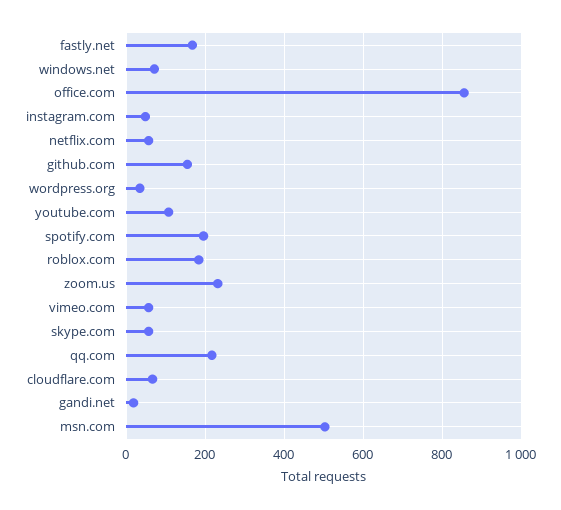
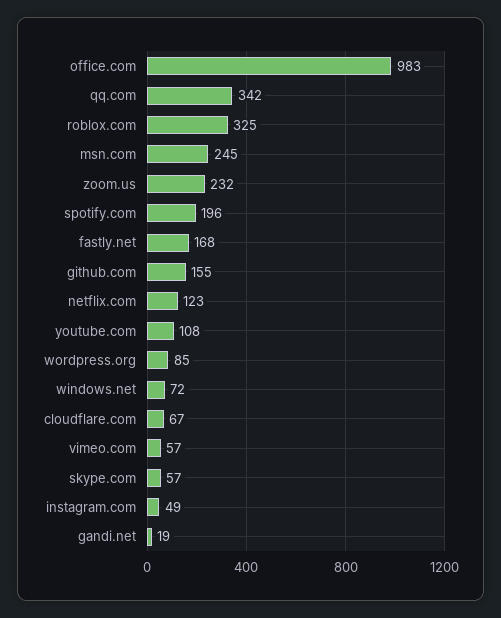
  {
    "fastly.net": 168,
    "windows.net": 72,
-   "office.com": 860,
+   "office.com": 983,
    "instagram.com": 49,
-   "netflix.com": 60,
+   "netflix.com": 123,
    "github.com": 155,
-   "wordpress.org": 40,
+   "wordpress.org": 85,
    "youtube.com": 108,
    "spotify.com": 196,
-   "roblox.com": 180,
+   "roblox.com": 325,
    "zoom.us": 232,
    "vimeo.com": 57,
    "skype.com": 57,
-   "qq.com": 220,
+   "qq.com": 342,
    "cloudflare.com": 67,
    "gandi.net": 19,
-   "msn.com": 500
+   "msn.com": 245
  }

